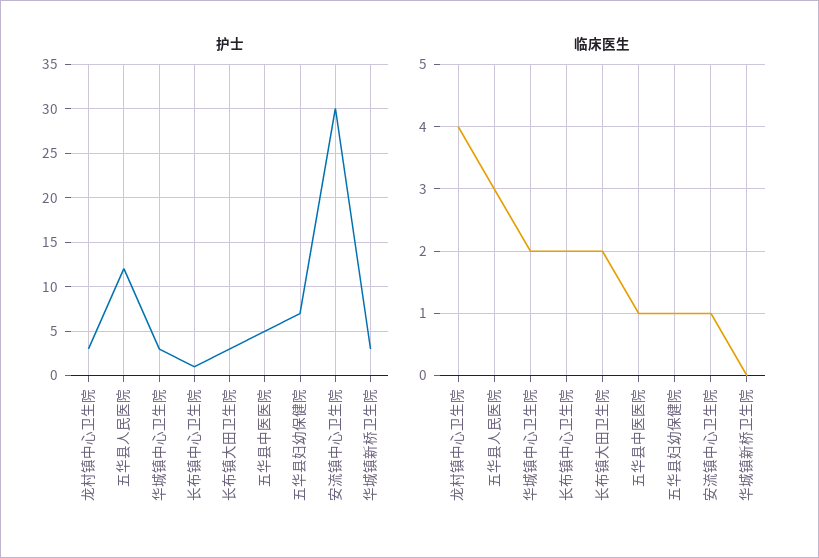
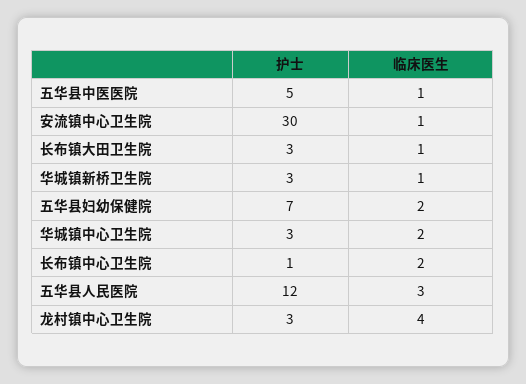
  {
    "护士": {
      "龙村镇中心卫生院": 3,
      "五华县人民医院": 12,
      "华城镇中心卫生院": 3,
      "长布镇中心卫生院": 1,
      "长布镇大田卫生院": 3,
      "五华县中医医院": 5,
      "五华县妇幼保健院": 7,
      "安流镇中心卫生院": 30,
      "华城镇新桥卫生院": 3
    },
    "临床医生": {
      "龙村镇中心卫生院": 4,
      "五华县人民医院": 3,
      "华城镇中心卫生院": 2,
      "长布镇中心卫生院": 2,
-     "长布镇大田卫生院": 2,
+     "长布镇大田卫生院": 1,
      "五华县中医医院": 1,
-     "五华县妇幼保健院": 1,
+     "五华县妇幼保健院": 2,
      "安流镇中心卫生院": 1,
-     "华城镇新桥卫生院": 0
+     "华城镇新桥卫生院": 1
    }
  }

